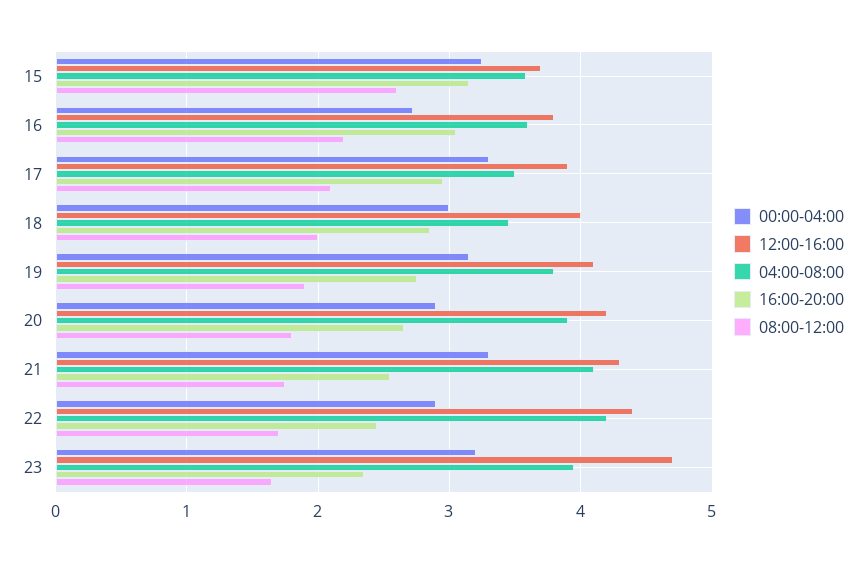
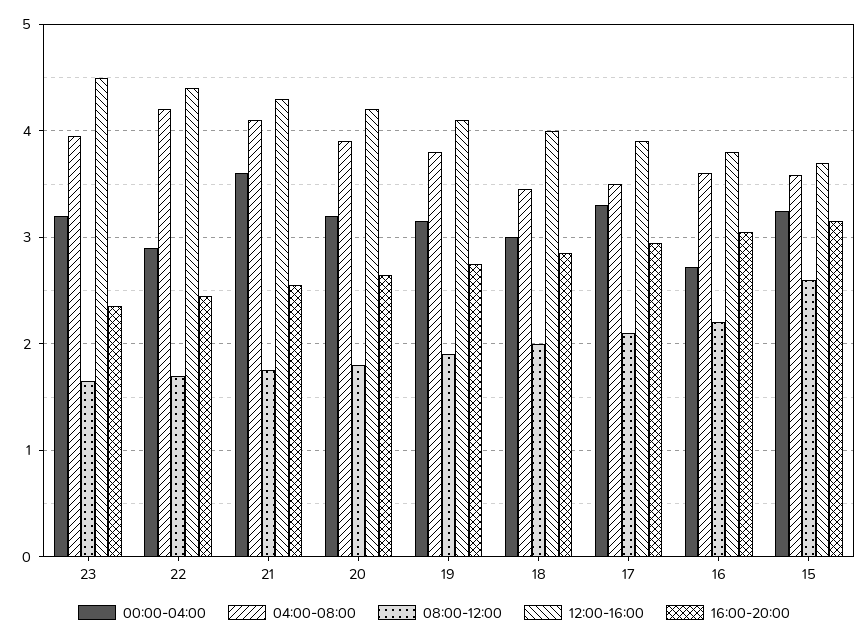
  {
    "00:00-04:00": {
      "15": 3.3,
      "16": 2.7,
      "17": 3.3,
      "18": 3,
      "19": 3.2,
-     "20": 2.9,
+     "20": 3.2,
-     "21": 3.3,
+     "21": 3.6,
      "22": 2.9,
      "23": 3.2
    },
    "12:00-16:00": {
      "15": 3.7,
      "16": 3.8,
      "17": 3.9,
      "18": 4,
      "19": 4.1,
      "20": 4.2,
      "21": 4.3,
      "22": 4.4,
-     "23": 4.7
+     "23": 4.5
    },
    "04:00-08:00": {
      "15": 3.6,
      "16": 3.6,
      "17": 3.5,
      "18": 3.5,
      "19": 3.8,
      "20": 3.9,
      "21": 4.1,
      "22": 4.2,
      "23": 4
    },
    "16:00-20:00": {
      "15": 3.2,
      "16": 3.1,
      "17": 3,
      "18": 2.9,
      "19": 2.8,
      "20": 2.7,
      "21": 2.6,
      "22": 2.5,
      "23": 2.4
    },
    "08:00-12:00": {
      "15": 2.6,
      "16": 2.2,
      "17": 2.1,
      "18": 2,
      "19": 1.9,
      "20": 1.8,
      "21": 1.8,
      "22": 1.7,
      "23": 1.7
    }
  }

